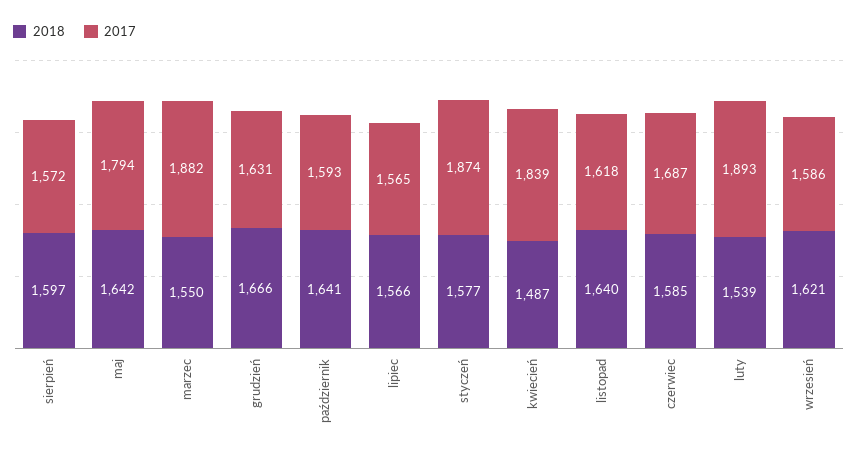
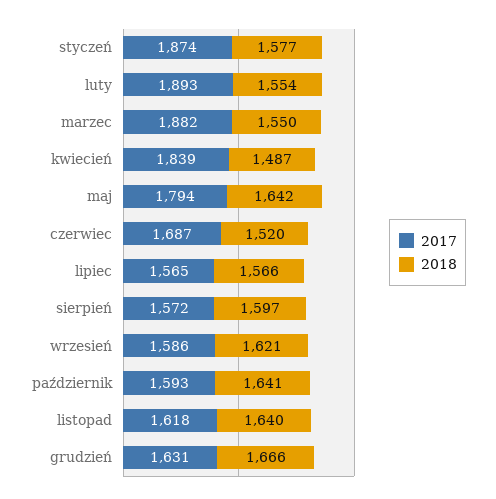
  {
    "2018": {
      "sierpień": 1597,
      "maj": 1642,
      "marzec": 1550,
      "grudzień": 1666,
      "październik": 1641,
      "lipiec": 1566,
      "styczeń": 1577,
      "kwiecień": 1487,
      "listopad": 1640,
-     "czerwiec": 1585,
+     "czerwiec": 1520,
-     "luty": 1539,
+     "luty": 1554,
      "wrzesień": 1621
    },
    "2017": {
      "sierpień": 1572,
      "maj": 1794,
      "marzec": 1882,
      "grudzień": 1631,
      "październik": 1593,
      "lipiec": 1565,
      "styczeń": 1874,
      "kwiecień": 1839,
      "listopad": 1618,
      "czerwiec": 1687,
      "luty": 1893,
      "wrzesień": 1586
    }
  }

